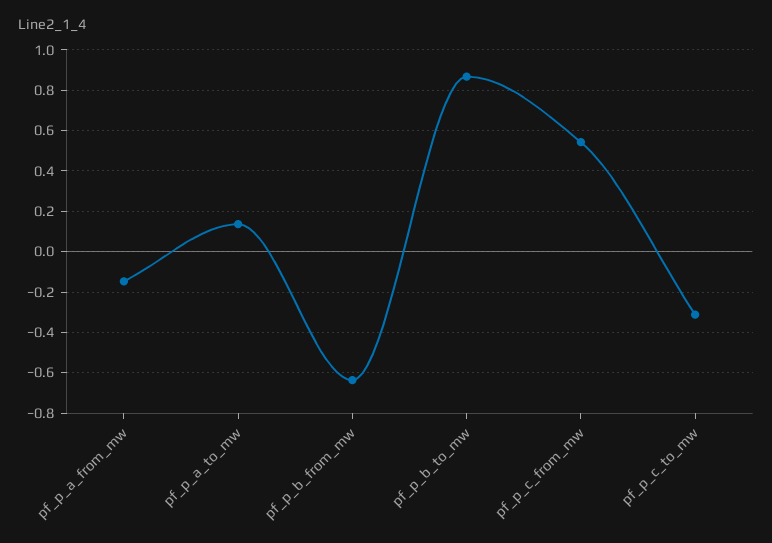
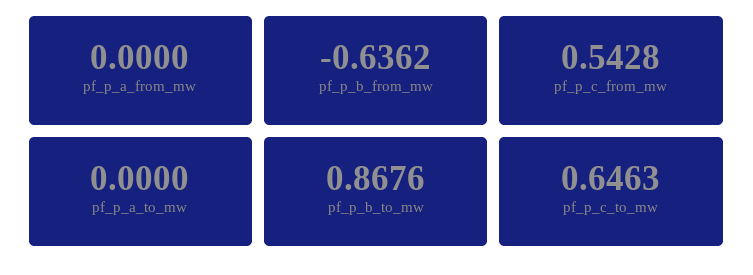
  {
-   "pf_p_a_from_mw": -0.15,
+   "pf_p_a_from_mw": 0,
-   "pf_p_a_to_mw": 0.15,
+   "pf_p_a_to_mw": 0,
    "pf_p_b_from_mw": -0.6362,
    "pf_p_b_to_mw": 0.8676,
    "pf_p_c_from_mw": 0.5428,
-   "pf_p_c_to_mw": -0.3
+   "pf_p_c_to_mw": 0.6463
  }

